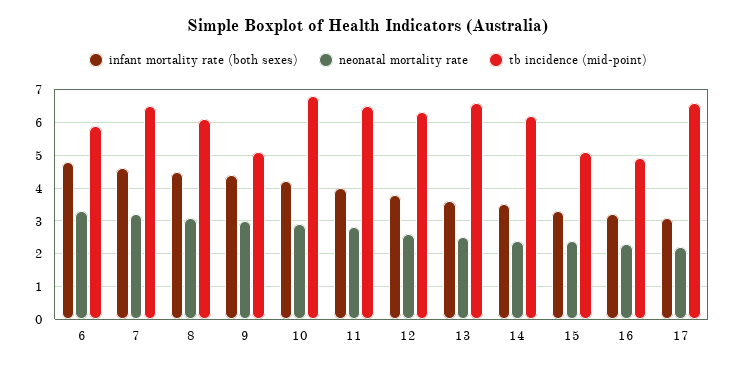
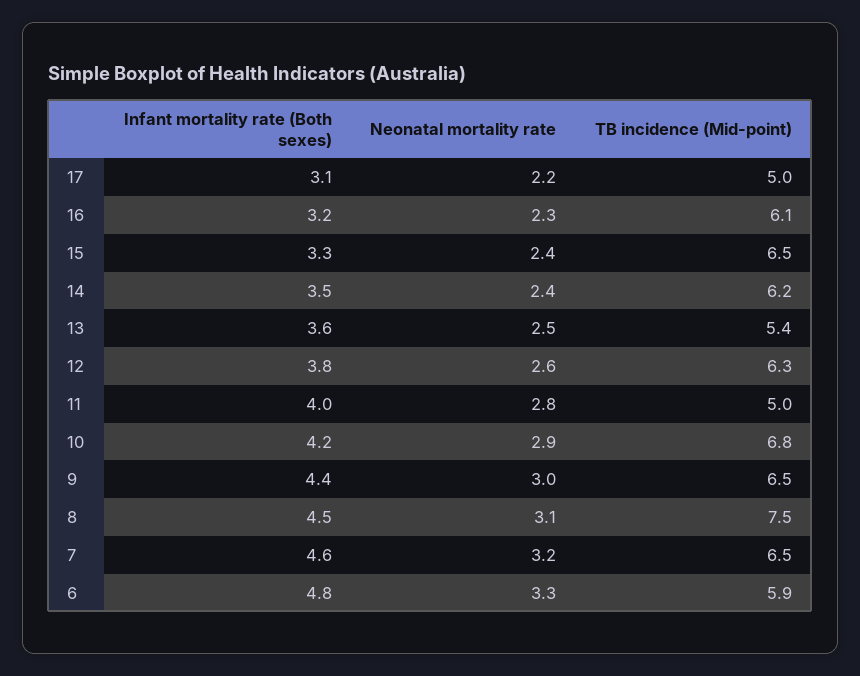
  {
    "infant mortality rate (both sexes)": {
      "6": 4.8,
      "7": 4.6,
      "8": 4.5,
      "9": 4.4,
      "10": 4.2,
      "11": 4,
      "12": 3.8,
      "13": 3.6,
      "14": 3.5,
      "15": 3.3,
      "16": 3.2,
      "17": 3.1
    },
    "neonatal mortality rate": {
      "6": 3.3,
      "7": 3.2,
      "8": 3.1,
      "9": 3,
      "10": 2.9,
      "11": 2.8,
      "12": 2.6,
      "13": 2.5,
      "14": 2.4,
      "15": 2.4,
      "16": 2.3,
      "17": 2.2
    },
    "tb incidence (mid-point)": {
      "6": 5.9,
      "7": 6.5,
-     "8": 6,
+     "8": 7.5,
-     "9": 5,
+     "9": 6.5,
      "10": 6.8,
-     "11": 6.5,
+     "11": 5,
      "12": 6.3,
-     "13": 6.5,
+     "13": 5.4,
      "14": 6.2,
-     "15": 5,
+     "15": 6.5,
-     "16": 5,
+     "16": 6.1,
-     "17": 6.5
+     "17": 5
    }
  }

